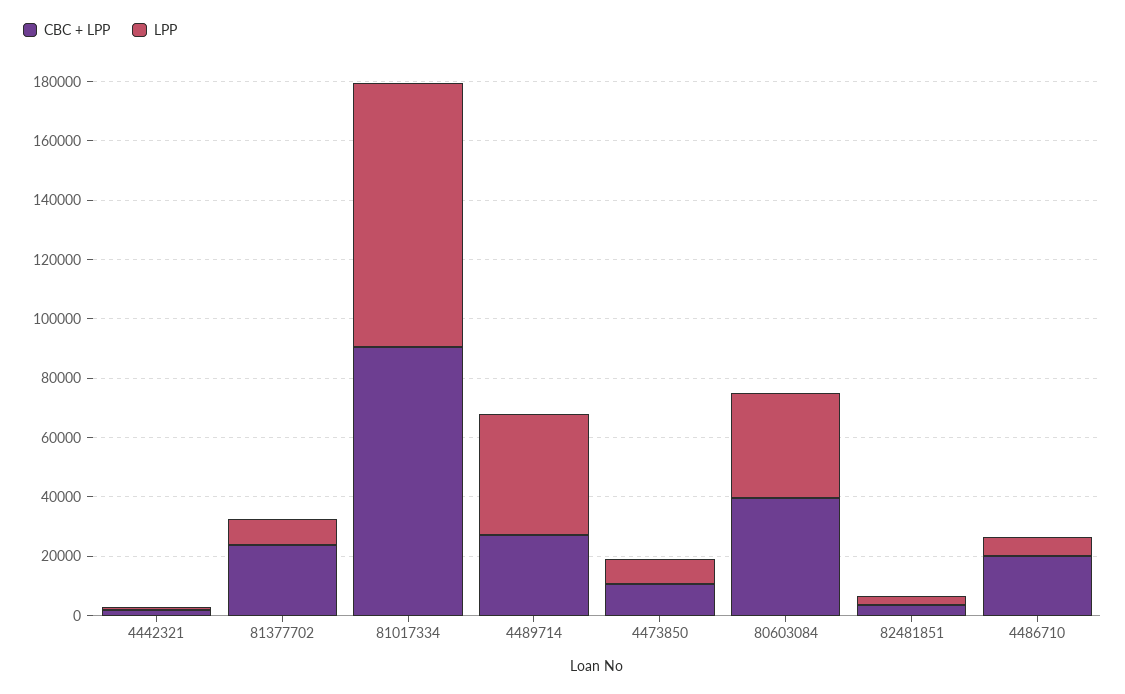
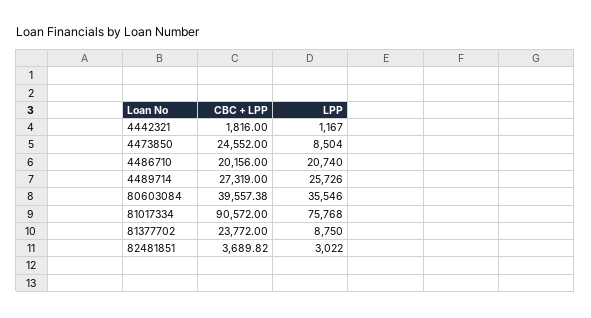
  {
    "CBC + LPP": {
      "4442321": 1816,
      "81377702": 23772,
      "81017334": 90572,
      "4489714": 27319,
-     "4473850": 10000,
+     "4473850": 24552,
      "80603084": 39557.38,
      "82481851": 3689.82,
      "4486710": 20156
    },
    "LPP": {
      "4442321": 1167,
      "81377702": 8750,
-     "81017334": 90000,
+     "81017334": 75768,
-     "4489714": 40000,
+     "4489714": 25726,
      "4473850": 8504,
      "80603084": 35546,
      "82481851": 3022,
-     "4486710": 5000
+     "4486710": 20740
    }
  }

